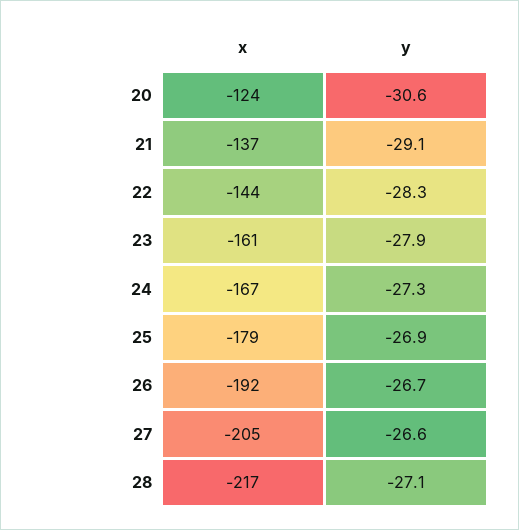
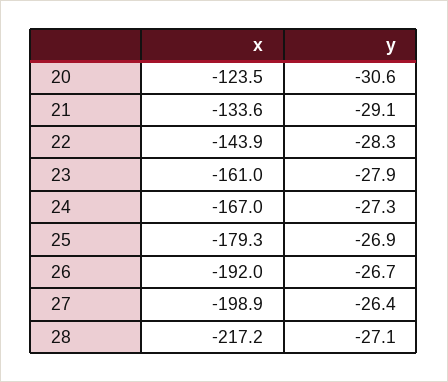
  {
    "x": {
      "20": -123.5,
-     "21": -137,
+     "21": -133.6,
      "22": -143.9,
      "23": -161,
      "24": -167,
      "25": -179.3,
      "26": -192,
-     "27": -205,
+     "27": -198.9,
      "28": -217.2
    },
    "y": {
      "20": -30.6,
      "21": -29.1,
      "22": -28.3,
      "23": -27.9,
      "24": -27.3,
      "25": -26.9,
      "26": -26.7,
-     "27": -26.6,
+     "27": -26.4,
      "28": -27.1
    }
  }

